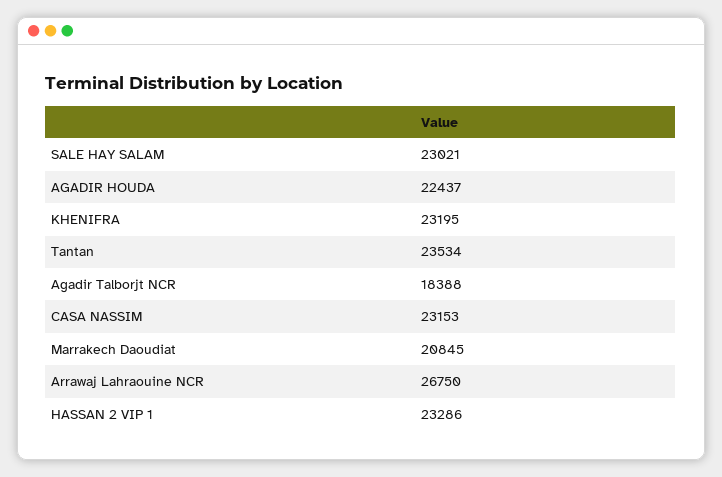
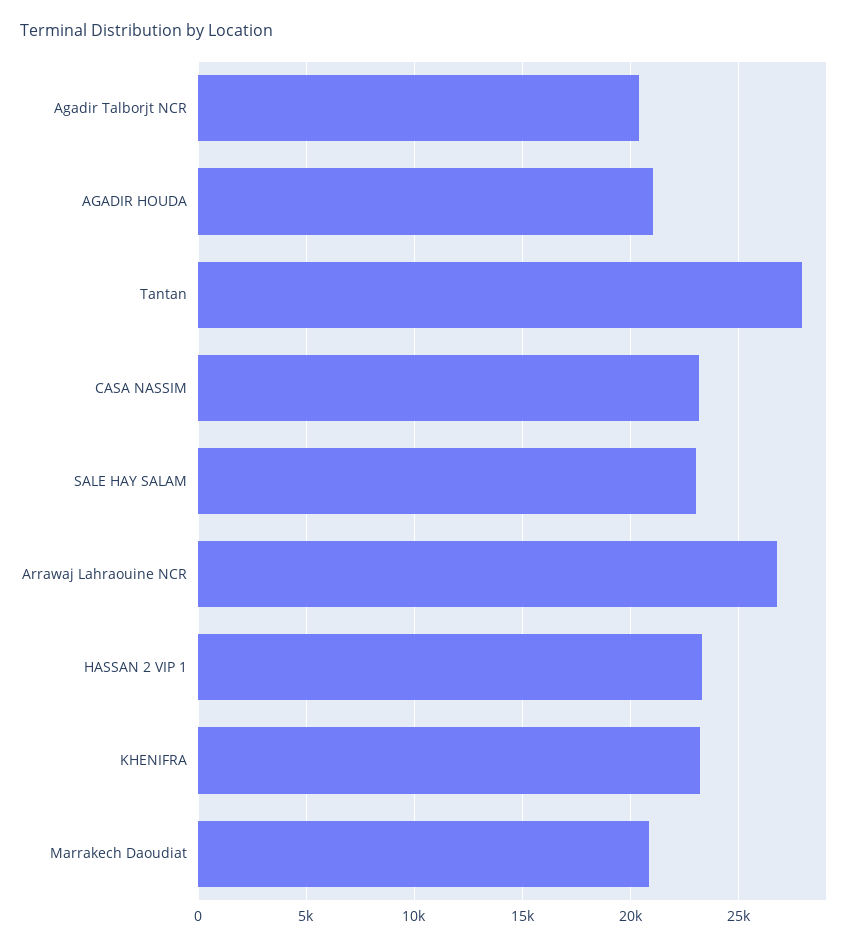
  {
    "SALE HAY SALAM": 23021,
-   "AGADIR HOUDA": 22437,
+   "AGADIR HOUDA": 21000,
    "KHENIFRA": 23195,
-   "Tantan": 23534,
+   "Tantan": 28000,
-   "Agadir Talborjt NCR": 18388,
+   "Agadir Talborjt NCR": 20500,
    "CASA NASSIM": 23153,
    "Marrakech Daoudiat": 20845,
    "Arrawaj Lahraouine NCR": 26750,
    "HASSAN 2 VIP 1": 23286
  }

